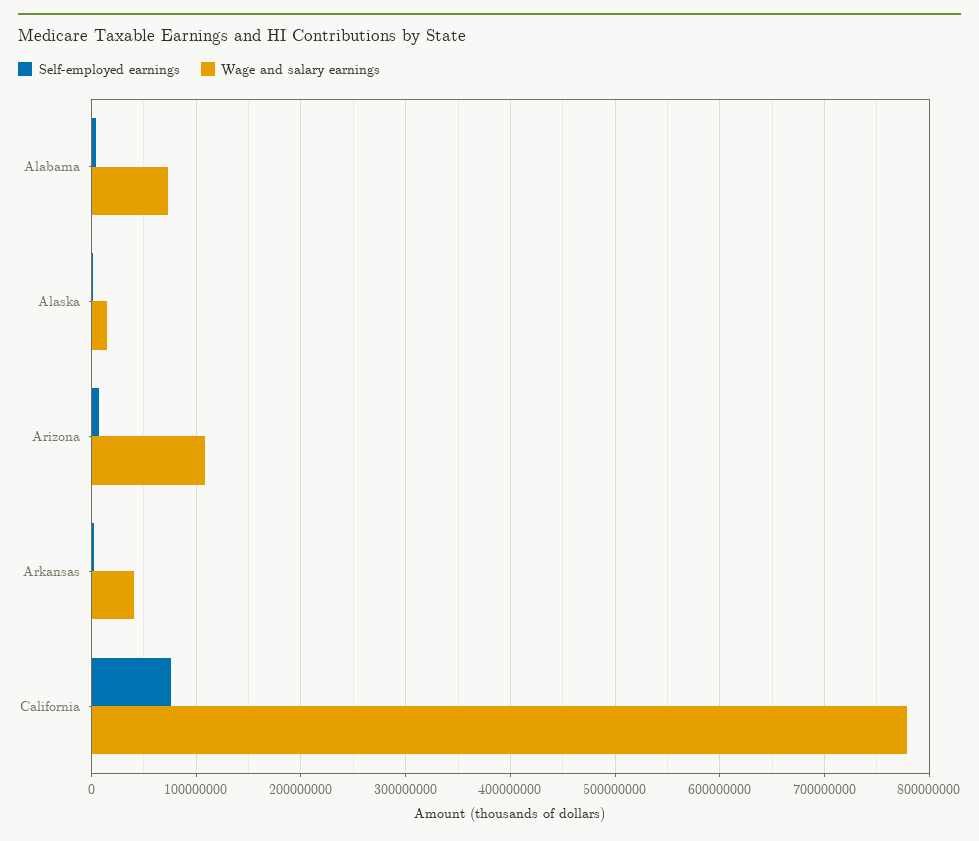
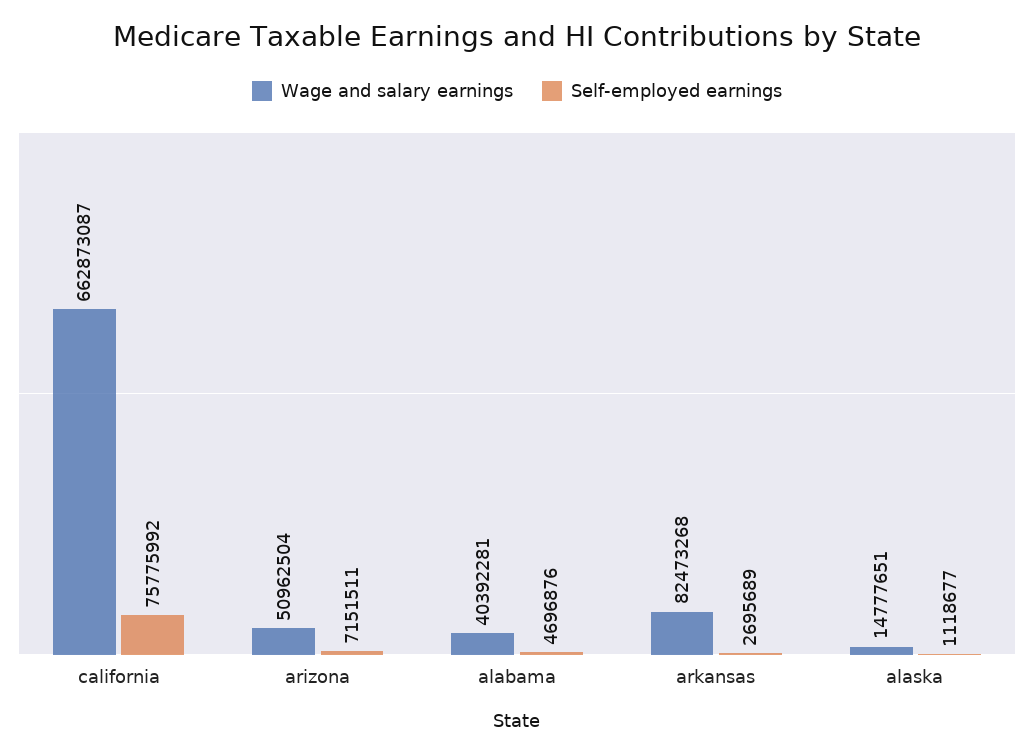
  {
    "Self-employed earnings": {
      "Alabama": 4696876,
      "Alaska": 1118677,
      "Arizona": 7151511,
      "Arkansas": 2695689,
      "California": 75775992
    },
    "Wage and salary earnings": {
-     "Alabama": 70000000,
+     "Alabama": 40392281,
      "Alaska": 14777651,
-     "Arizona": 110000000,
+     "Arizona": 50962504,
-     "Arkansas": 40000000,
+     "Arkansas": 82473268,
-     "California": 780000000
+     "California": 662873087
    }
  }

